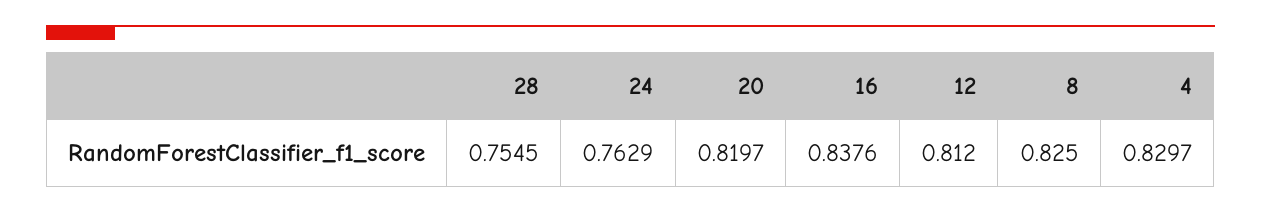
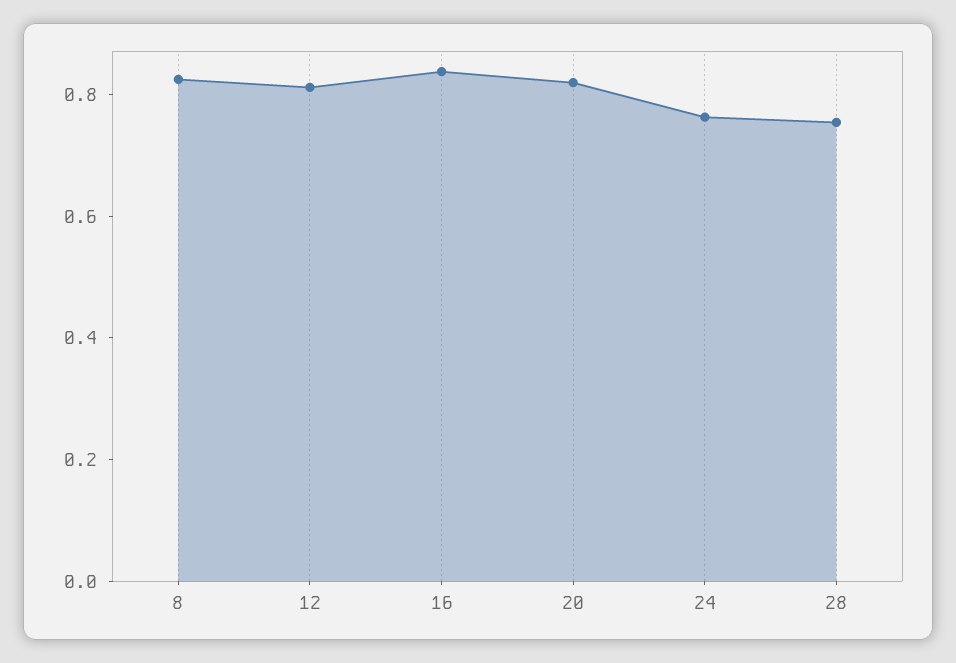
  {
    "28": 0.7545,
    "24": 0.7629,
    "20": 0.8197,
    "16": 0.8376,
    "12": 0.812,
-   "8": 0.825,
+   "8": 0.825
-   "4": 0.8297
  }

